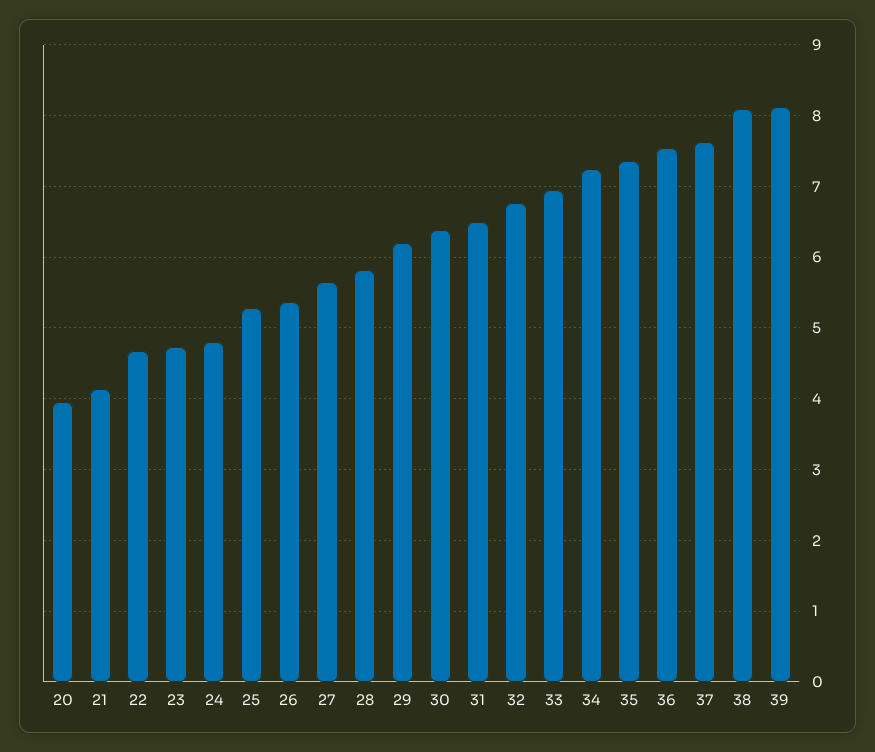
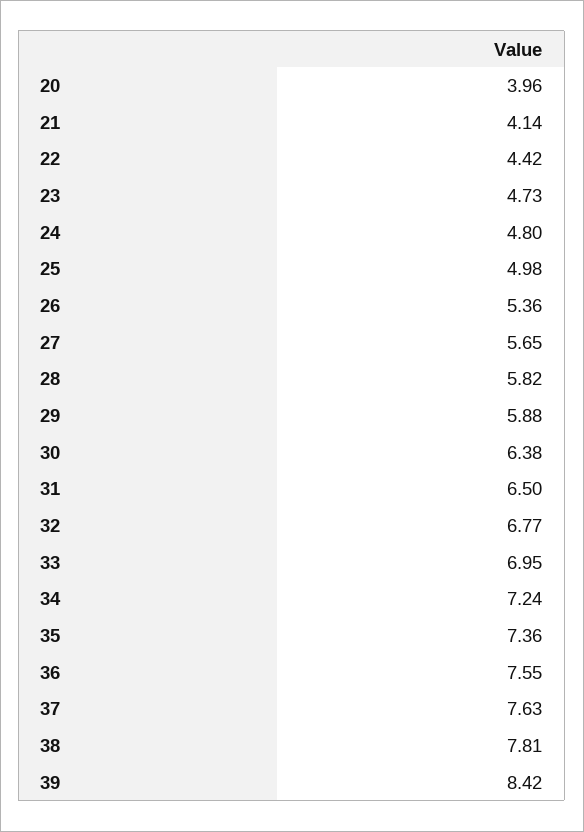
  {
    "20": 3.96,
    "21": 4.14,
-   "22": 4.7,
+   "22": 4.42,
    "23": 4.73,
    "24": 4.8,
-   "25": 5.3,
+   "25": 4.98,
    "26": 5.36,
    "27": 5.65,
    "28": 5.82,
-   "29": 6.2,
+   "29": 5.88,
    "30": 6.38,
    "31": 6.5,
    "32": 6.77,
    "33": 6.95,
    "34": 7.24,
    "35": 7.36,
    "36": 7.55,
    "37": 7.63,
-   "38": 8.1,
+   "38": 7.81,
-   "39": 8.1
+   "39": 8.42
  }

